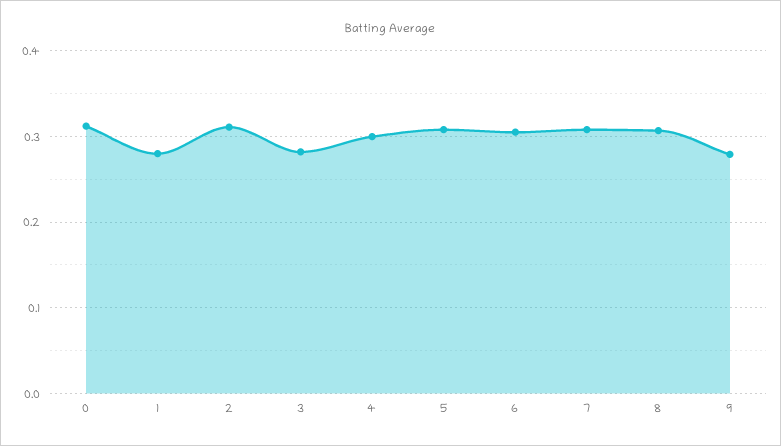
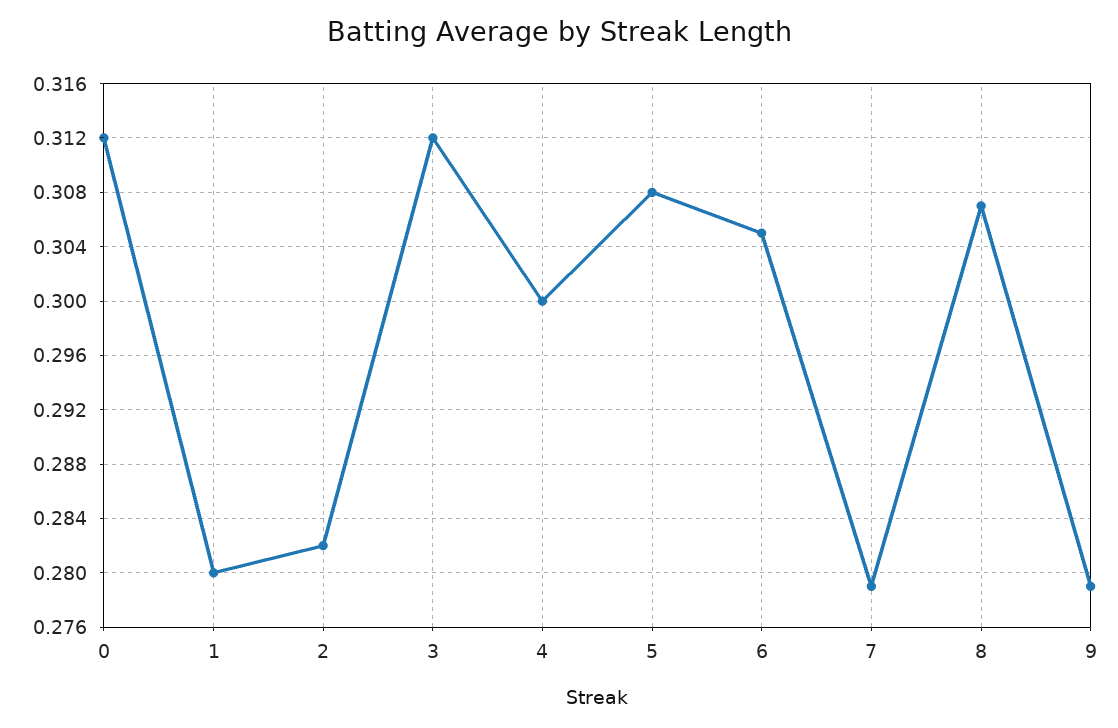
  {
    "0": 0.312,
    "1": 0.28,
-   "2": 0.31,
+   "2": 0.282,
-   "3": 0.28,
+   "3": 0.312,
    "4": 0.3,
    "5": 0.308,
    "6": 0.305,
-   "7": 0.31,
+   "7": 0.279,
    "8": 0.307,
    "9": 0.279
  }

